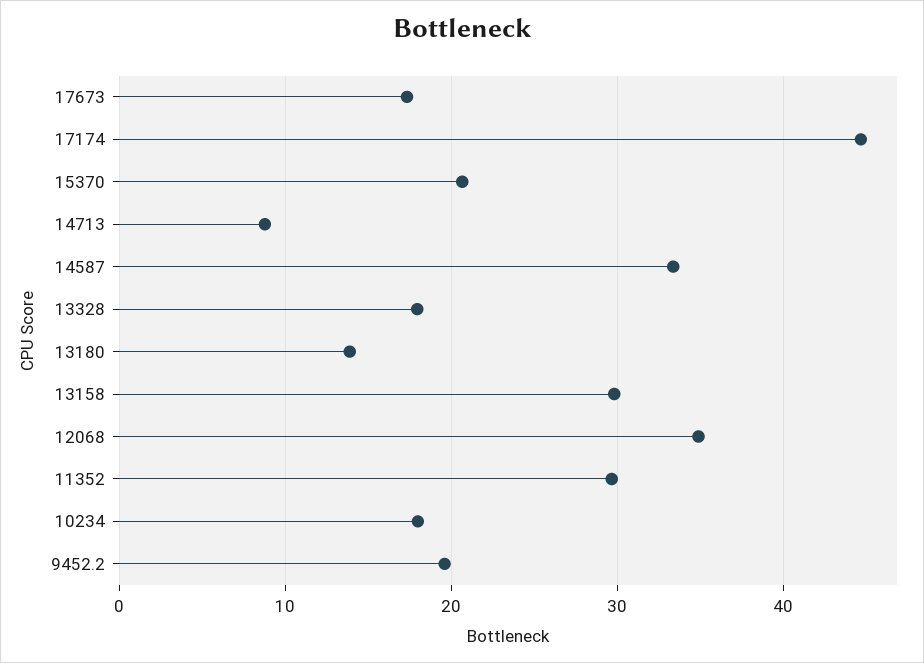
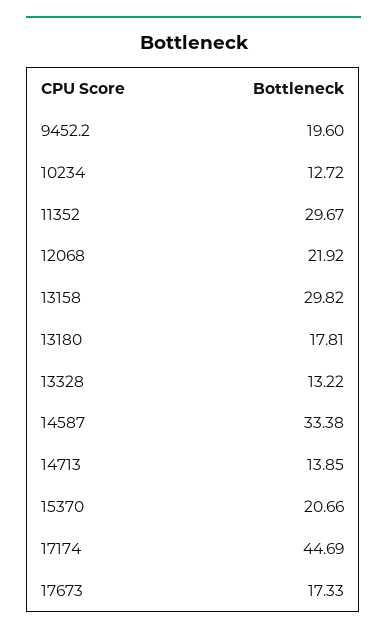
  {
    "17673": 17.33,
    "17174": 44.69,
    "15370": 20.66,
-   "14713": 9,
+   "14713": 13.85,
    "14587": 33.38,
-   "13328": 18,
+   "13328": 13.22,
-   "13180": 14,
+   "13180": 17.81,
    "13158": 29.82,
-   "12068": 35,
+   "12068": 21.92,
    "11352": 29.67,
-   "10234": 18,
+   "10234": 12.72,
    "9452.2": 19.6
  }

